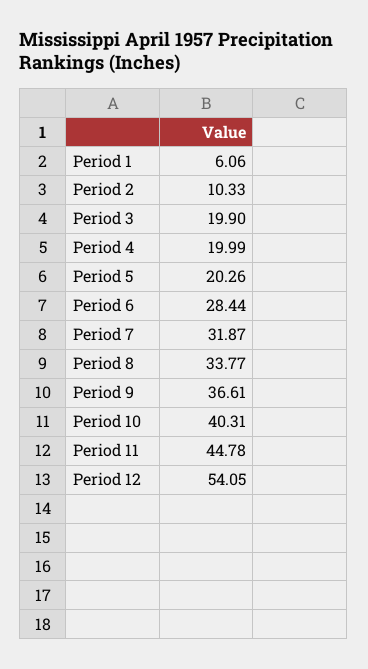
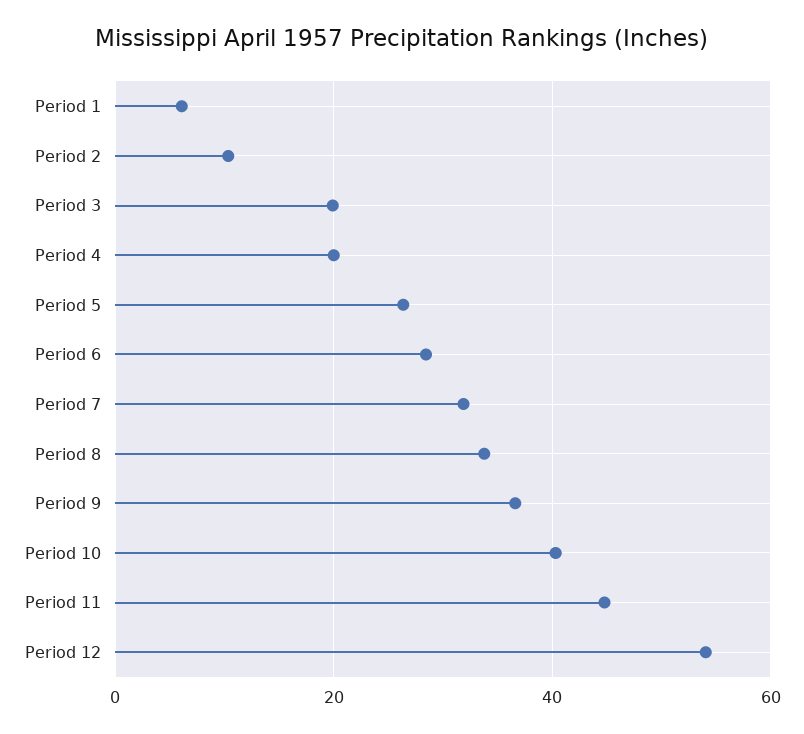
  {
    "Period 1": 6.06,
    "Period 2": 10.33,
    "Period 3": 19.9,
    "Period 4": 19.99,
-   "Period 5": 20.26,
+   "Period 5": 26,
    "Period 6": 28.44,
    "Period 7": 31.87,
    "Period 8": 33.77,
    "Period 9": 36.61,
    "Period 10": 40.31,
    "Period 11": 44.78,
    "Period 12": 54.05
  }

